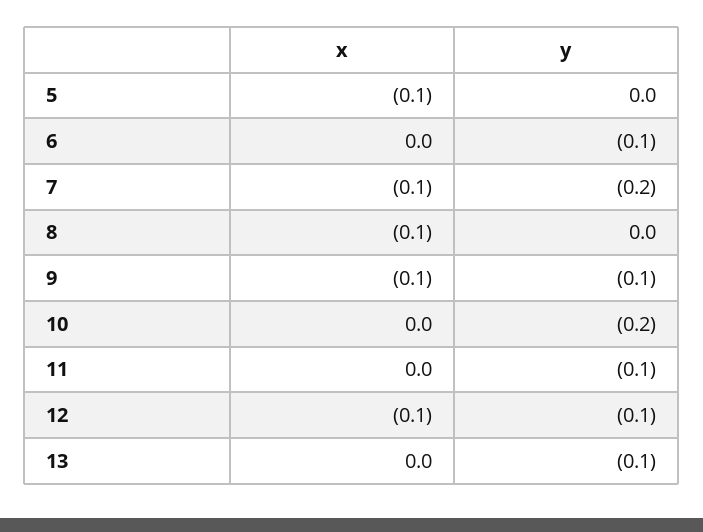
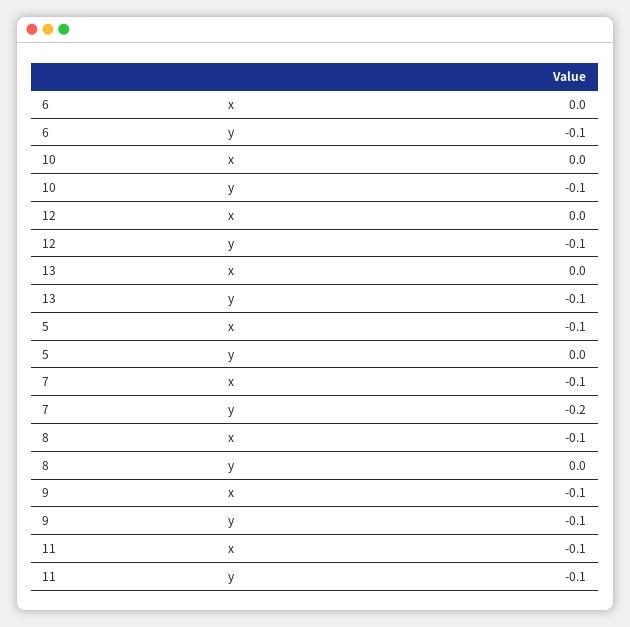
  {
    "x": {
      "5": -0.1,
      "6": 0,
      "7": -0.1,
      "8": -0.1,
      "9": -0.1,
      "10": 0,
-     "11": 0,
+     "11": -0.1,
-     "12": -0.1,
+     "12": 0,
      "13": 0
    },
    "y": {
      "5": 0,
      "6": -0.1,
      "7": -0.2,
      "8": 0,
      "9": -0.1,
-     "10": -0.2,
+     "10": -0.1,
      "11": -0.1,
      "12": -0.1,
      "13": -0.1
    }
  }

